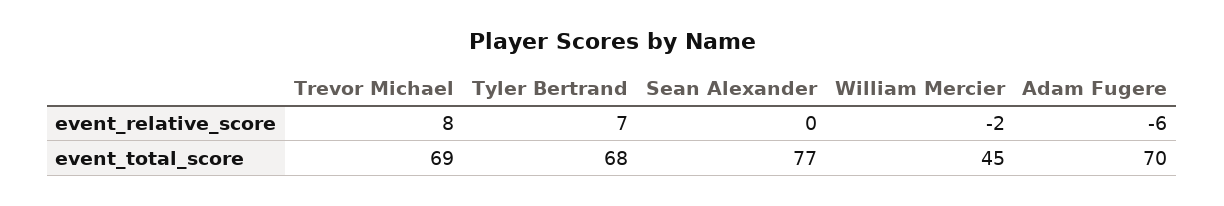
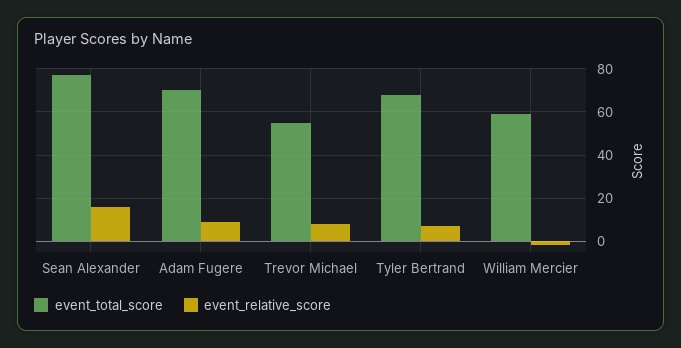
  {
    "event_relative_score": {
      "Trevor Michael": 8,
      "Tyler Bertrand": 7,
-     "Sean Alexander": 0,
+     "Sean Alexander": 15,
      "William Mercier": -2,
-     "Adam Fugere": -6
+     "Adam Fugere": 10
    },
    "event_total_score": {
-     "Trevor Michael": 69,
+     "Trevor Michael": 55,
      "Tyler Bertrand": 68,
      "Sean Alexander": 77,
-     "William Mercier": 45,
+     "William Mercier": 60,
      "Adam Fugere": 70
    }
  }

